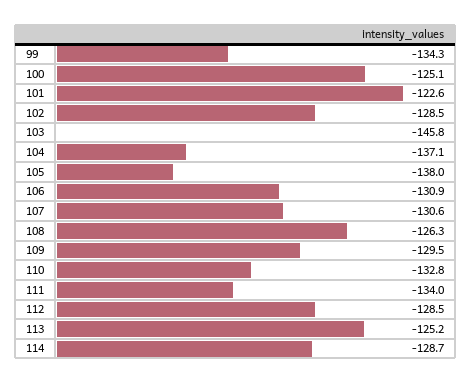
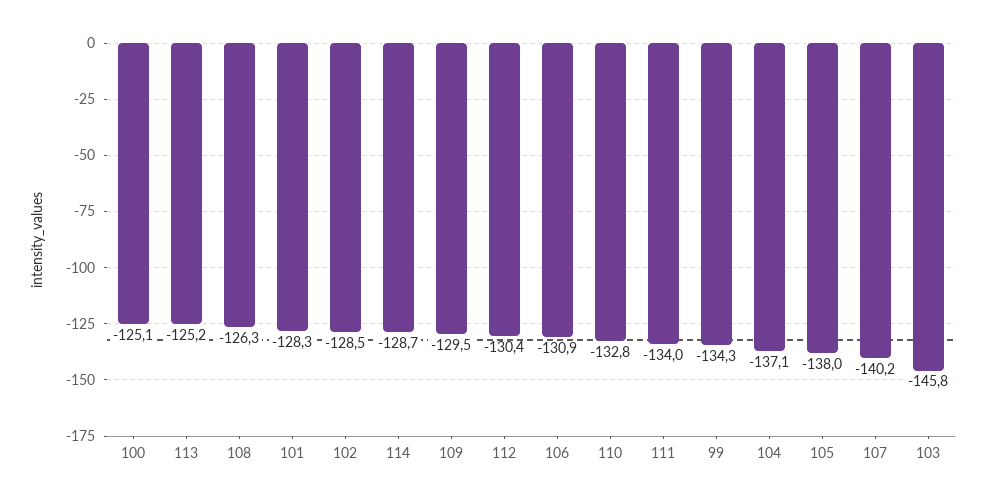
  {
    "99": -134.3,
    "100": -125.1,
-   "101": -122.6,
+   "101": -128.3,
    "102": -128.5,
    "103": -145.8,
    "104": -137.1,
    "105": -138,
    "106": -130.9,
-   "107": -130.6,
+   "107": -140.2,
    "108": -126.3,
    "109": -129.5,
    "110": -132.8,
    "111": -134,
-   "112": -128.5,
+   "112": -130.4,
    "113": -125.2,
    "114": -128.7
  }

